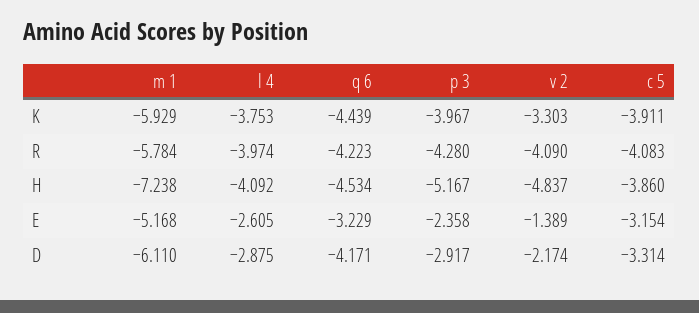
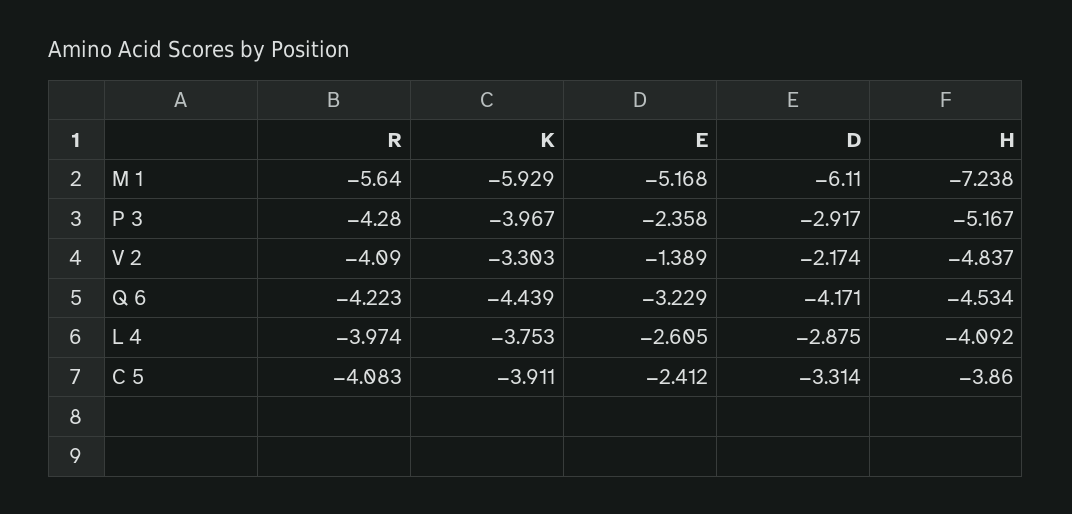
  {
    "m 1": {
      "K": -5.929,
-     "R": -5.784,
+     "R": -5.64,
      "H": -7.238,
      "E": -5.168,
      "D": -6.11
    },
    "l 4": {
      "K": -3.753,
      "R": -3.974,
      "H": -4.092,
      "E": -2.605,
      "D": -2.875
    },
    "q 6": {
      "K": -4.439,
      "R": -4.223,
      "H": -4.534,
      "E": -3.229,
      "D": -4.171
    },
    "p 3": {
      "K": -3.967,
      "R": -4.28,
      "H": -5.167,
      "E": -2.358,
      "D": -2.917
    },
    "v 2": {
      "K": -3.303,
      "R": -4.09,
      "H": -4.837,
      "E": -1.389,
      "D": -2.174
    },
    "c 5": {
      "K": -3.911,
      "R": -4.083,
      "H": -3.86,
-     "E": -3.154,
+     "E": -2.412,
      "D": -3.314
    }
  }

